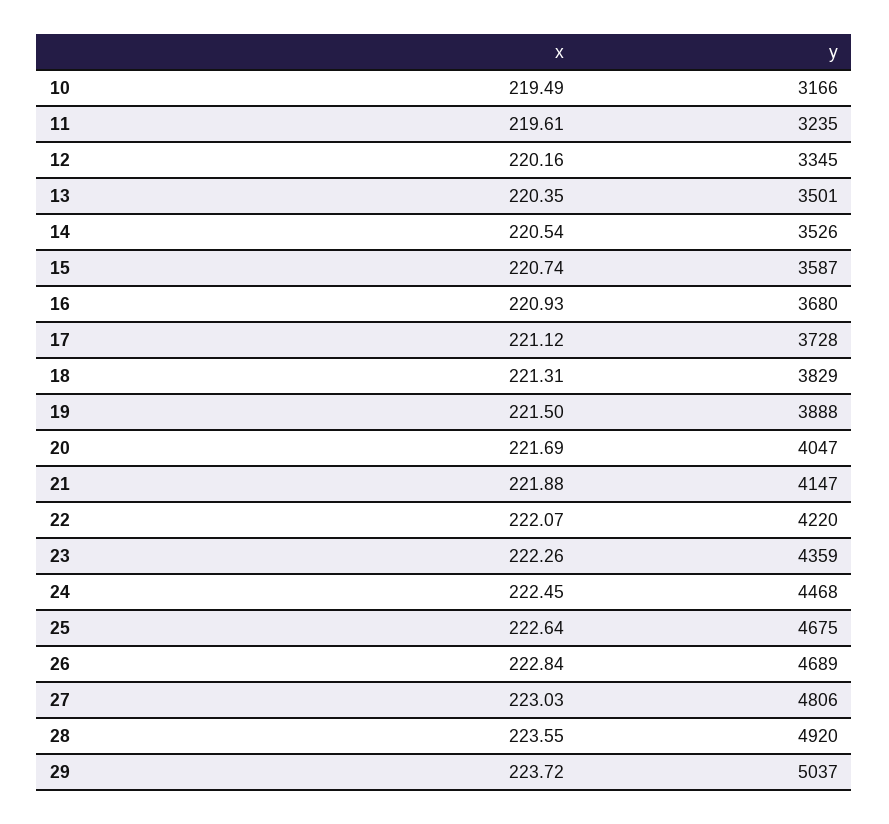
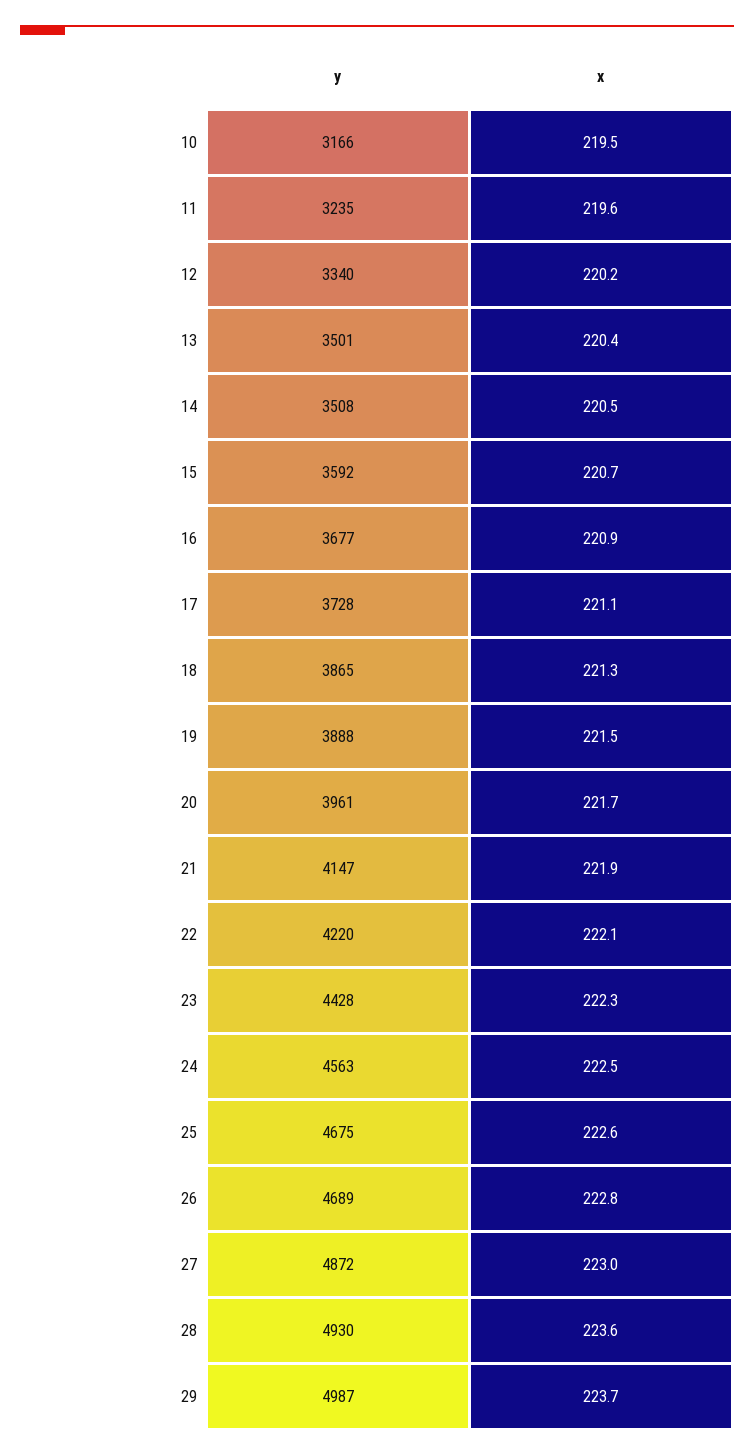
  {
    "x": {
      "10": 219.49,
      "11": 219.61,
      "12": 220.16,
      "13": 220.35,
      "14": 220.54,
      "15": 220.74,
      "16": 220.93,
      "17": 221.12,
      "18": 221.31,
      "19": 221.5,
      "20": 221.69,
      "21": 221.88,
      "22": 222.07,
      "23": 222.26,
      "24": 222.45,
      "25": 222.64,
      "26": 222.84,
      "27": 223.03,
      "28": 223.55,
      "29": 223.72
    },
    "y": {
      "10": 3166,
      "11": 3235,
-     "12": 3345,
+     "12": 3340,
      "13": 3501,
-     "14": 3526,
+     "14": 3508,
-     "15": 3587,
+     "15": 3592,
-     "16": 3680,
+     "16": 3677,
      "17": 3728,
-     "18": 3829,
+     "18": 3865,
      "19": 3888,
-     "20": 4047,
+     "20": 3961,
      "21": 4147,
      "22": 4220,
-     "23": 4359,
+     "23": 4428,
-     "24": 4468,
+     "24": 4563,
      "25": 4675,
      "26": 4689,
-     "27": 4806,
+     "27": 4872,
-     "28": 4920,
+     "28": 4930,
-     "29": 5037
+     "29": 4987
    }
  }

